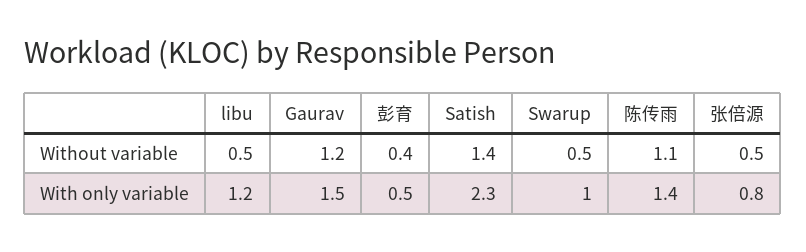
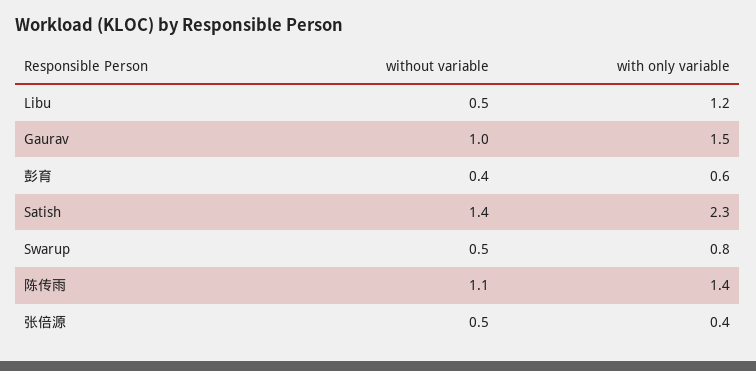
  {
    "libu": {
      "Without variable": 0.5,
      "With only variable": 1.2
    },
    "Gaurav": {
-     "Without variable": 1.2,
+     "Without variable": 1,
      "With only variable": 1.5
    },
    "彭育": {
      "Without variable": 0.4,
-     "With only variable": 0.5
+     "With only variable": 0.6
    },
    "Satish": {
      "Without variable": 1.4,
      "With only variable": 2.3
    },
    "Swarup": {
      "Without variable": 0.5,
-     "With only variable": 1
+     "With only variable": 0.8
    },
    "陈传雨": {
      "Without variable": 1.1,
      "With only variable": 1.4
    },
    "张倍源": {
      "Without variable": 0.5,
-     "With only variable": 0.8
+     "With only variable": 0.4
    }
  }

